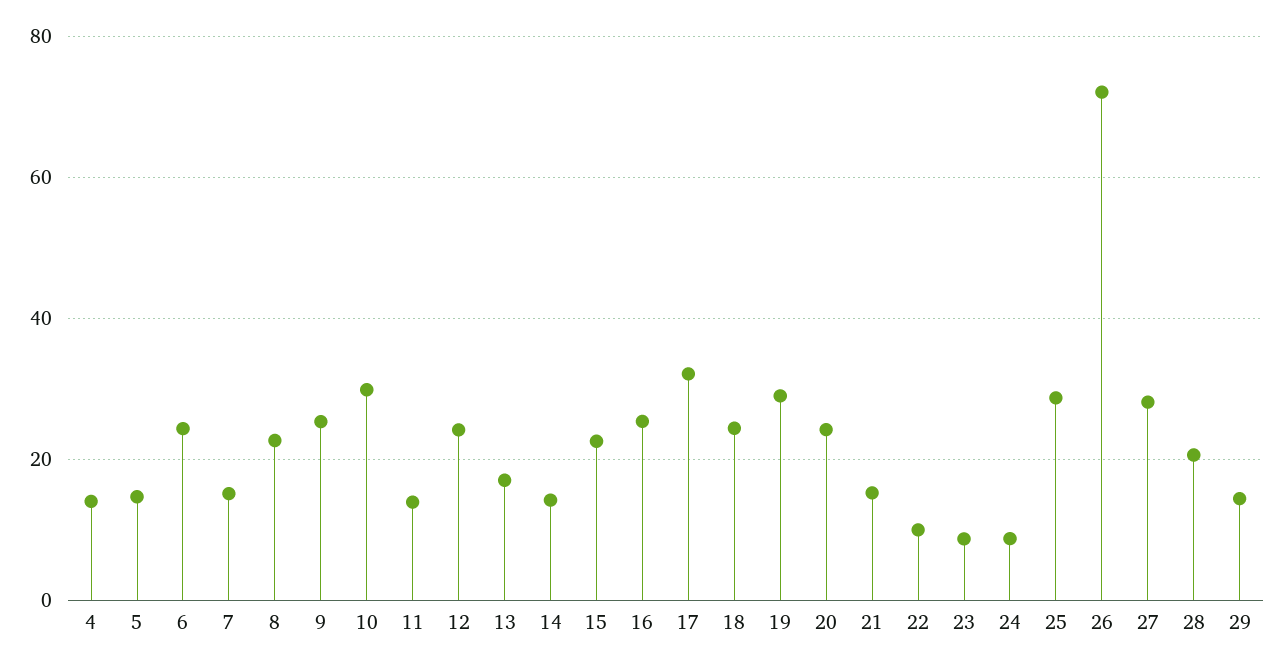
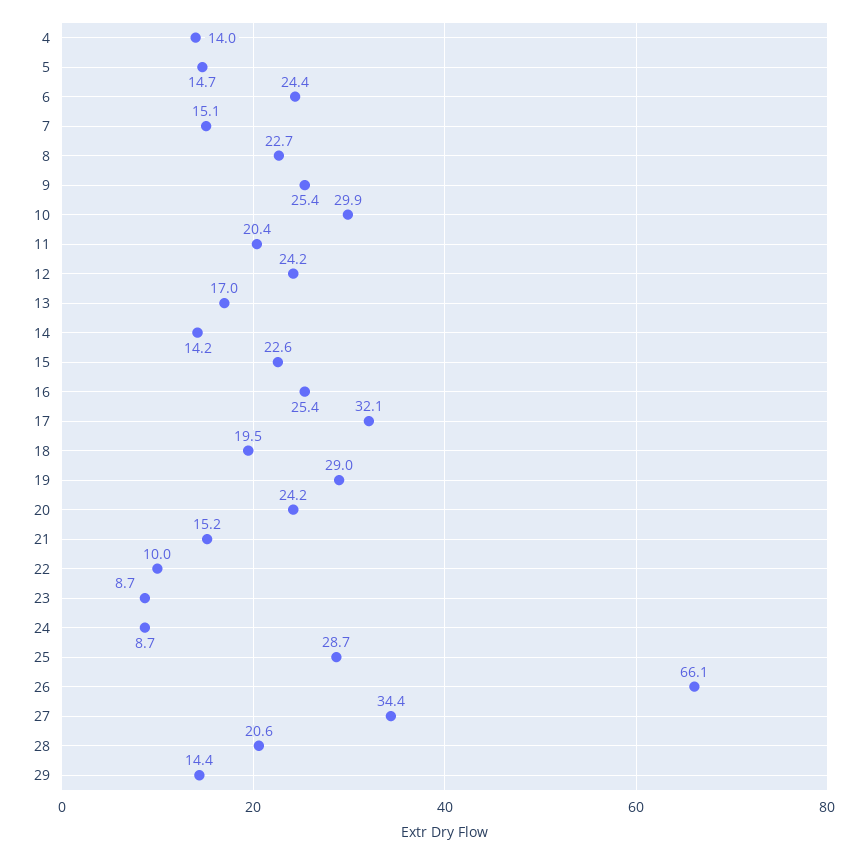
  {
    "4": 14,
    "5": 14.7,
    "6": 24.4,
    "7": 15.1,
    "8": 22.7,
    "9": 25.4,
    "10": 29.9,
-   "11": 14,
+   "11": 20.4,
    "12": 24.2,
    "13": 17,
    "14": 14.2,
    "15": 22.6,
    "16": 25.4,
    "17": 32.1,
-   "18": 24,
+   "18": 19.5,
    "19": 29,
    "20": 24.2,
    "21": 15.2,
    "22": 10,
    "23": 8.7,
    "24": 8.7,
    "25": 28.7,
-   "26": 72,
+   "26": 66.1,
-   "27": 28,
+   "27": 34.4,
    "28": 20.6,
    "29": 14.4
  }

